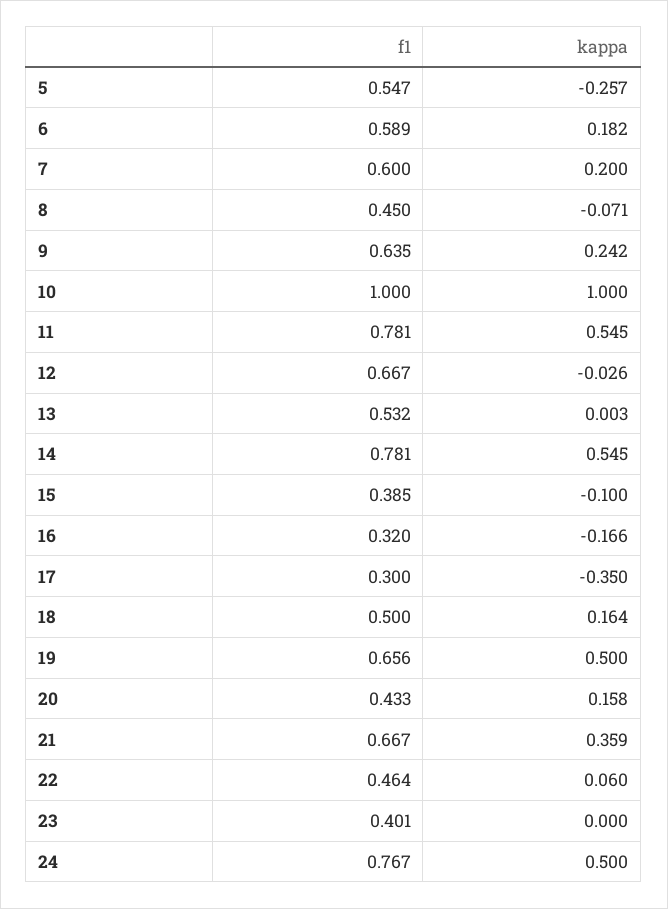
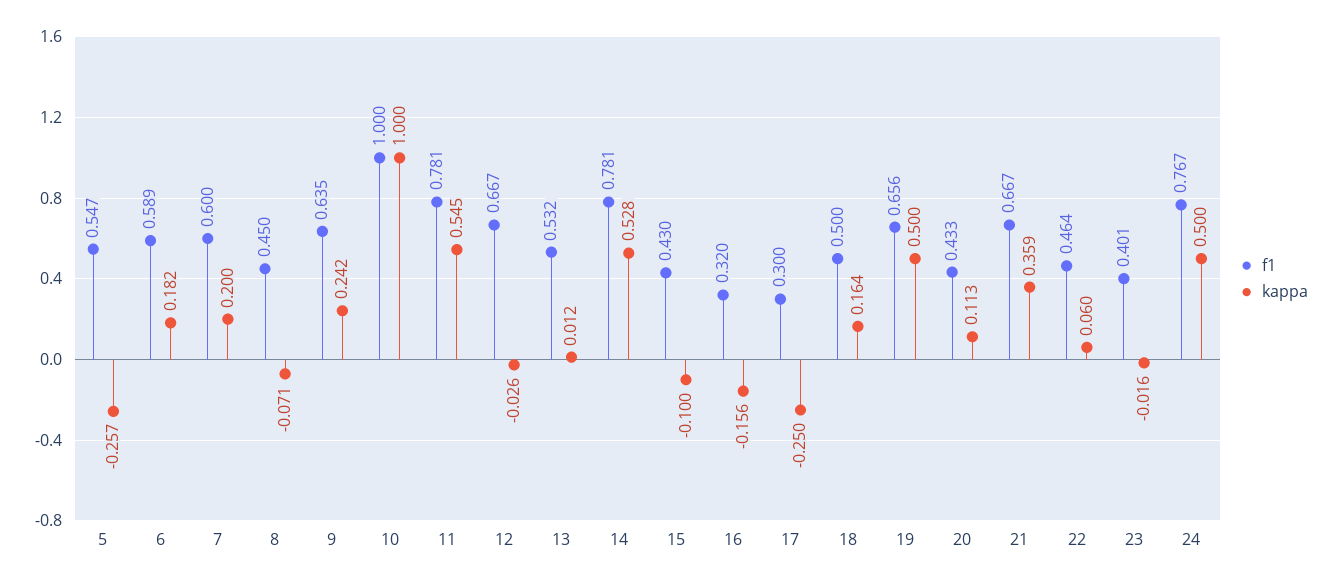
  {
    "f1": {
      "5": 0.547,
      "6": 0.589,
      "7": 0.6,
      "8": 0.45,
      "9": 0.635,
      "10": 1,
      "11": 0.781,
      "12": 0.667,
      "13": 0.532,
      "14": 0.781,
-     "15": 0.385,
+     "15": 0.43,
      "16": 0.32,
      "17": 0.3,
      "18": 0.5,
      "19": 0.656,
      "20": 0.433,
      "21": 0.667,
      "22": 0.464,
      "23": 0.401,
      "24": 0.767
    },
    "kappa": {
      "5": -0.257,
      "6": 0.182,
      "7": 0.2,
      "8": -0.071,
      "9": 0.242,
      "10": 1,
      "11": 0.545,
      "12": -0.026,
-     "13": 0.003,
+     "13": 0.012,
-     "14": 0.545,
+     "14": 0.528,
      "15": -0.1,
-     "16": -0.166,
+     "16": -0.156,
-     "17": -0.35,
+     "17": -0.25,
      "18": 0.164,
      "19": 0.5,
-     "20": 0.158,
+     "20": 0.113,
      "21": 0.359,
      "22": 0.06,
-     "23": 0,
+     "23": -0.016,
      "24": 0.5
    }
  }

